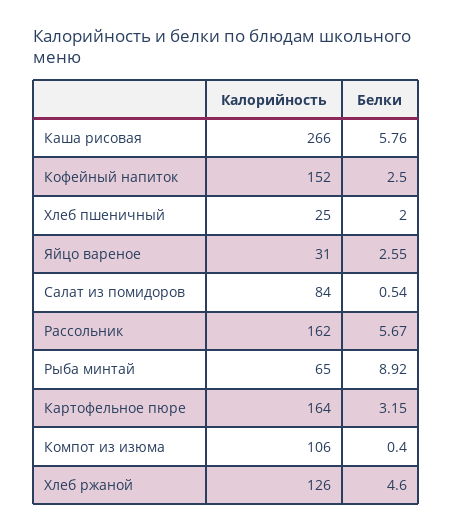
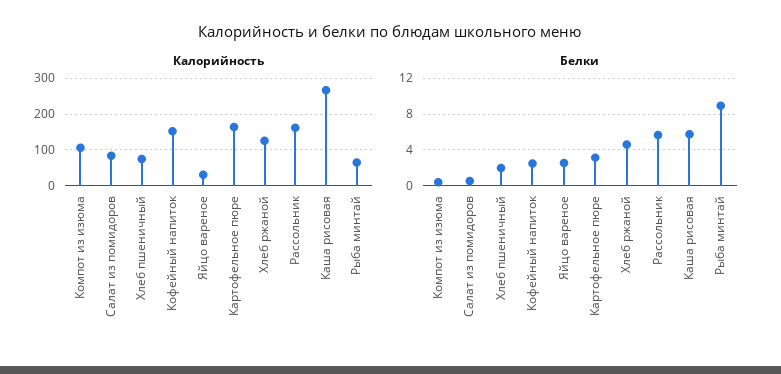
  {
    "Калорийность": {
      "Каша рисовая": 266,
      "Кофейный напиток": 152,
-     "Хлеб пшеничный": 25,
+     "Хлеб пшеничный": 80,
      "Яйцо вареное": 31,
      "Салат из помидоров": 84,
      "Рассольник": 162,
      "Рыба минтай": 65,
      "Картофельное пюре": 164,
      "Компот из изюма": 106,
      "Хлеб ржаной": 126
    },
    "Белки": {
      "Каша рисовая": 5.76,
      "Кофейный напиток": 2.5,
      "Хлеб пшеничный": 2,
      "Яйцо вареное": 2.55,
      "Салат из помидоров": 0.54,
      "Рассольник": 5.67,
      "Рыба минтай": 8.92,
      "Картофельное пюре": 3.15,
      "Компот из изюма": 0.4,
      "Хлеб ржаной": 4.6
    }
  }

